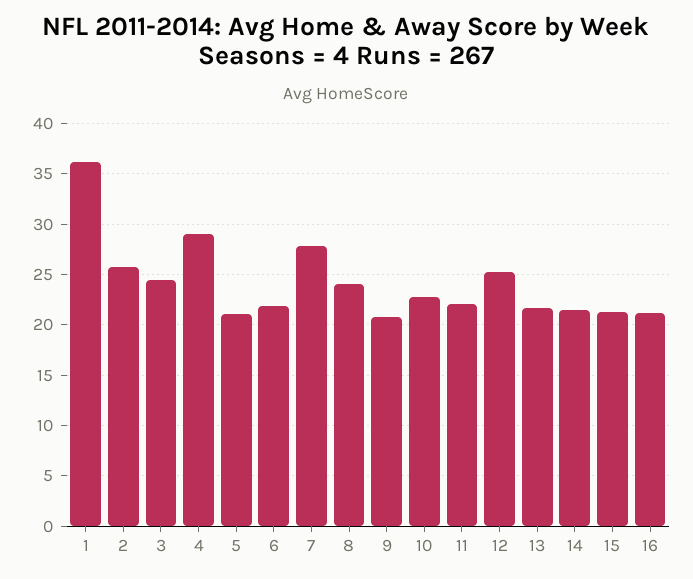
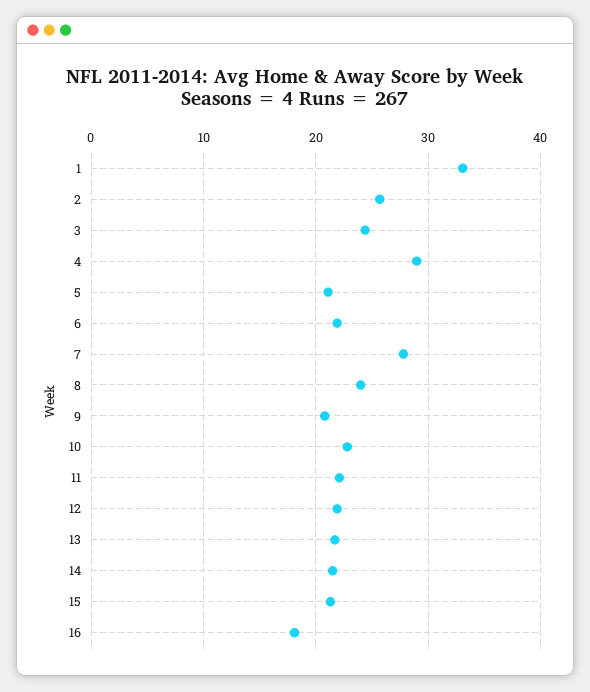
  {
-   "1": 36,
+   "1": 33,
    "2": 26,
    "3": 24,
    "4": 29,
    "5": 21,
    "6": 22,
    "7": 28,
    "8": 24,
    "9": 21,
    "10": 23,
    "11": 22,
-   "12": 25,
+   "12": 22,
    "13": 22,
    "14": 22,
    "15": 21,
-   "16": 21
+   "16": 18
  }

